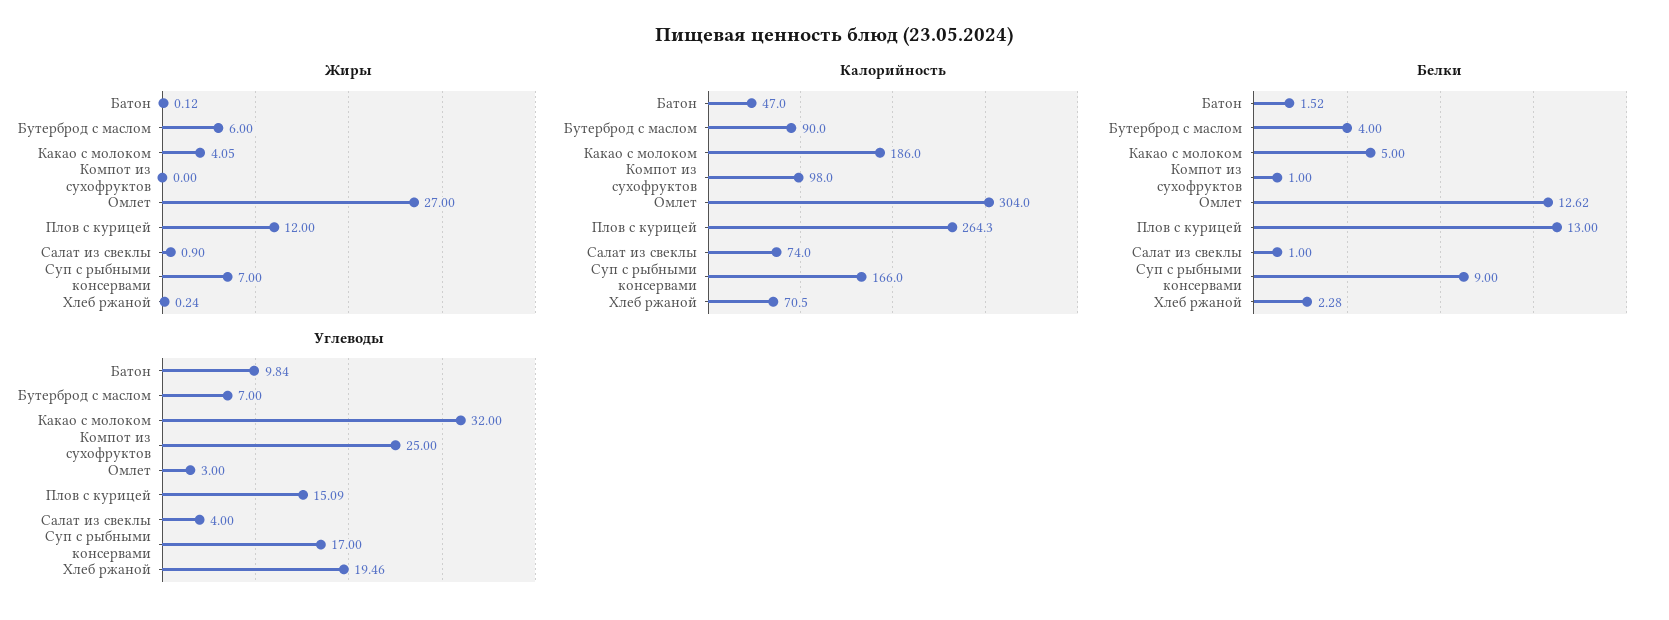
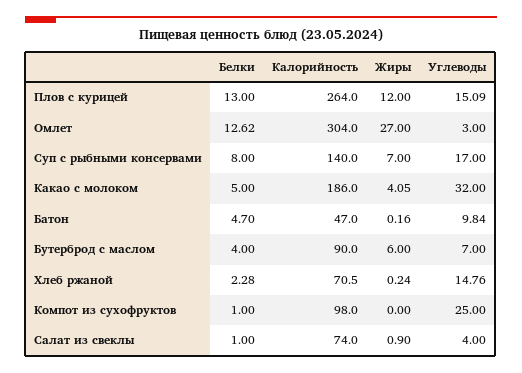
  {
    "Жиры": {
-     "Батон": 0.12,
+     "Батон": 0.16,
      "Бутерброд с маслом": 6,
      "Какао с молоком": 4.05,
      "Компот из сухофруктов": 0,
      "Омлет": 27,
      "Плов с курицей": 12,
      "Салат из свеклы": 0.9,
      "Суп с рыбными консервами": 7,
      "Хлеб ржаной": 0.24
    },
    "Калорийность": {
      "Батон": 47,
      "Бутерброд с маслом": 90,
      "Какао с молоком": 186,
      "Компот из сухофруктов": 98,
      "Омлет": 304,
-     "Плов с курицей": 264.3,
+     "Плов с курицей": 264,
      "Салат из свеклы": 74,
-     "Суп с рыбными консервами": 166,
+     "Суп с рыбными консервами": 140,
      "Хлеб ржаной": 70.5
    },
    "Белки": {
-     "Батон": 1.52,
+     "Батон": 4.7,
      "Бутерброд с маслом": 4,
      "Какао с молоком": 5,
      "Компот из сухофруктов": 1,
      "Омлет": 12.62,
      "Плов с курицей": 13,
      "Салат из свеклы": 1,
-     "Суп с рыбными консервами": 9,
+     "Суп с рыбными консервами": 8,
      "Хлеб ржаной": 2.28
    },
    "Углеводы": {
      "Батон": 9.84,
      "Бутерброд с маслом": 7,
      "Какао с молоком": 32,
      "Компот из сухофруктов": 25,
      "Омлет": 3,
      "Плов с курицей": 15.09,
      "Салат из свеклы": 4,
      "Суп с рыбными консервами": 17,
-     "Хлеб ржаной": 19.46
+     "Хлеб ржаной": 14.76
    }
  }

